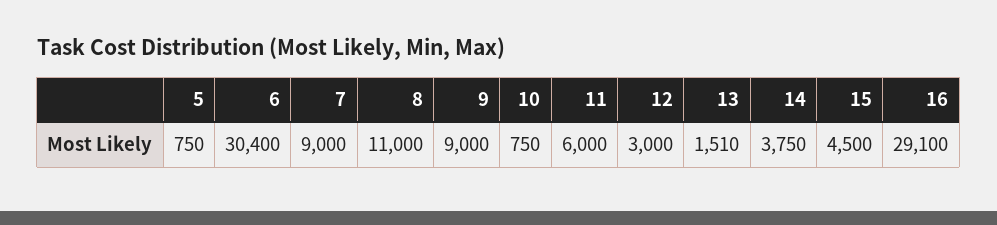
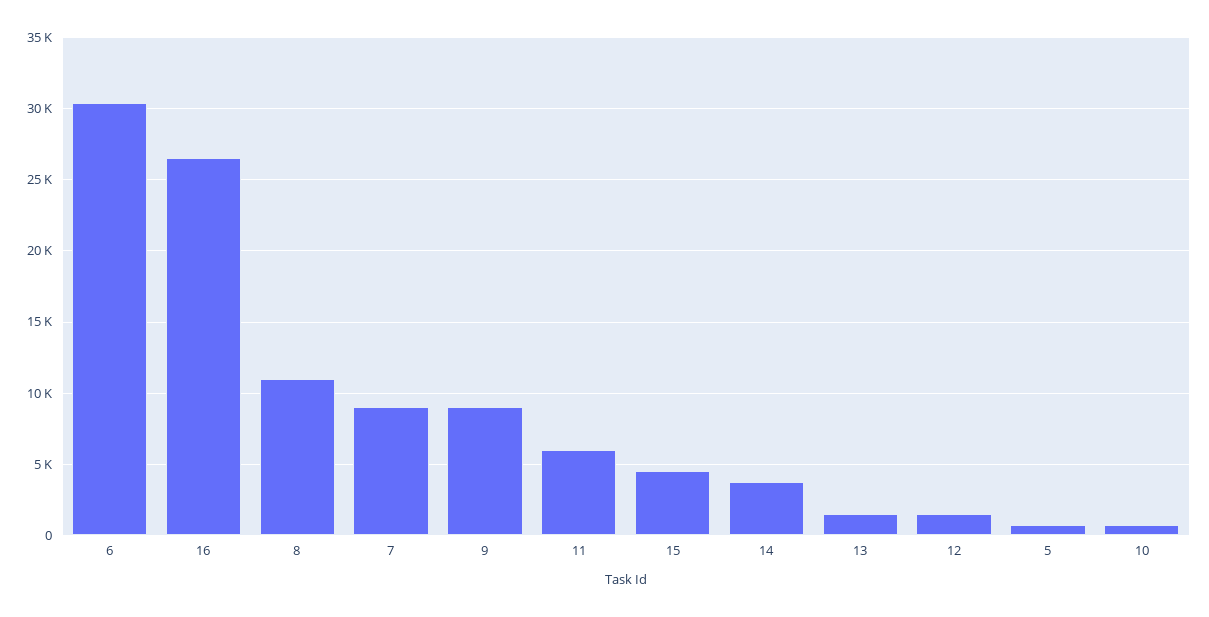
  {
    "5": 750,
    "6": 30400,
    "7": 9000,
    "8": 11000,
    "9": 9000,
    "10": 750,
    "11": 6000,
-   "12": 3000,
+   "12": 1500,
    "13": 1510,
    "14": 3750,
    "15": 4500,
-   "16": 29100
+   "16": 26500
  }

